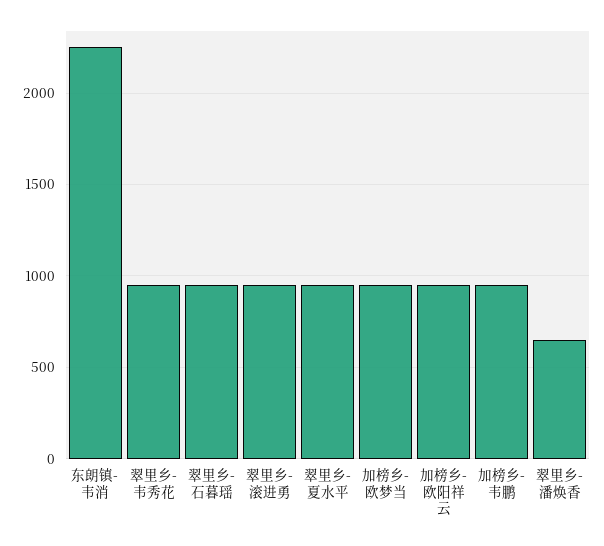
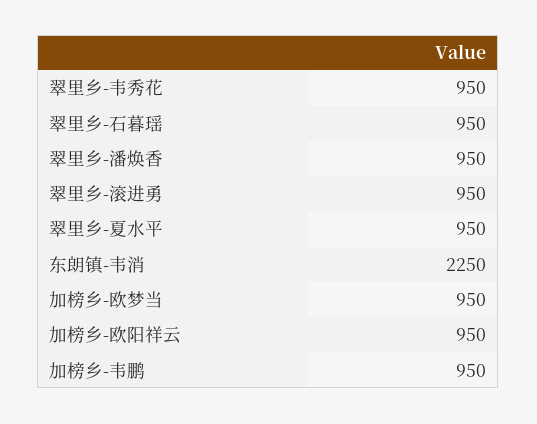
  {
    "东朗镇-韦消": 2250,
    "翠里乡-韦秀花": 950,
    "翠里乡-石暮瑶": 950,
    "翠里乡-滚进勇": 950,
    "翠里乡-夏水平": 950,
    "加榜乡-欧梦当": 950,
    "加榜乡-欧阳祥云": 950,
    "加榜乡-韦鹏": 950,
-   "翠里乡-潘焕香": 650
+   "翠里乡-潘焕香": 950
  }

